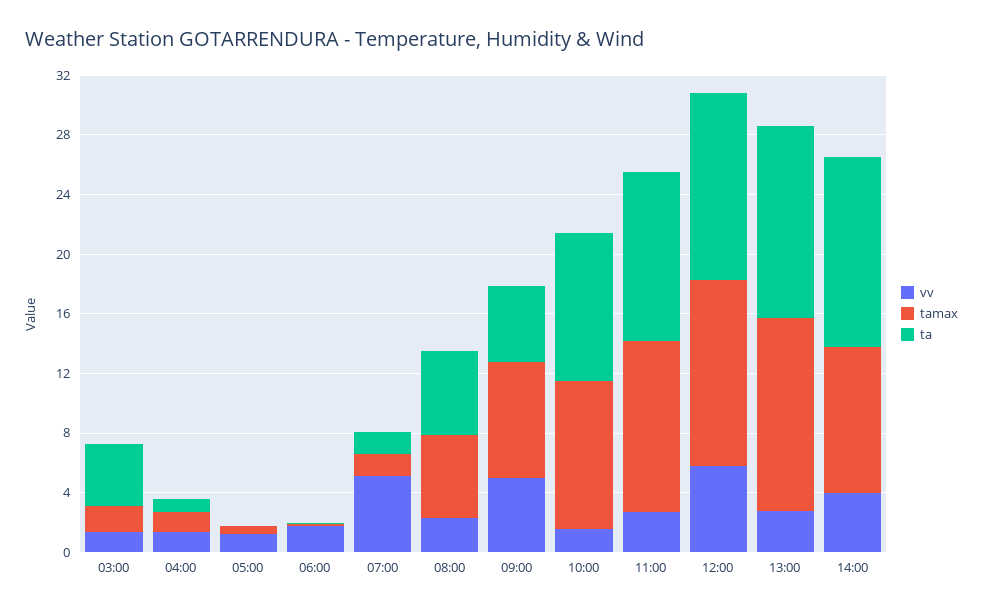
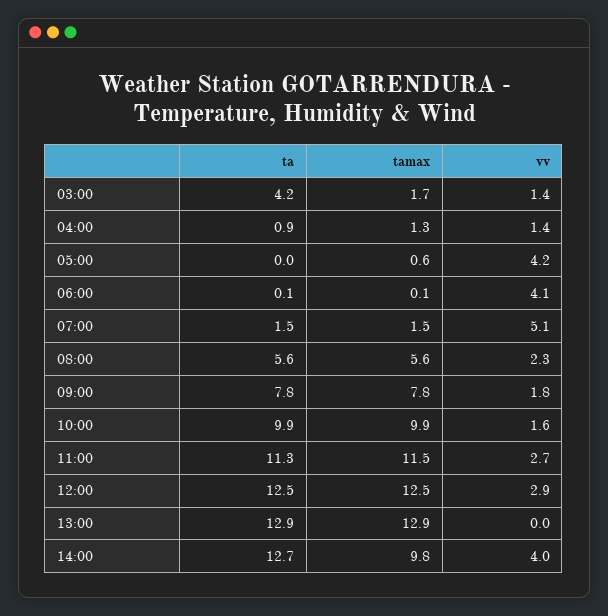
  {
    "vv": {
      "03:00": 1.4,
      "04:00": 1.4,
-     "05:00": 1,
+     "05:00": 4.2,
-     "06:00": 2,
+     "06:00": 4.1,
      "07:00": 5.1,
      "08:00": 2.3,
-     "09:00": 5,
+     "09:00": 1.8,
      "10:00": 1.6,
      "11:00": 2.7,
-     "12:00": 6,
+     "12:00": 2.9,
-     "13:00": 3,
+     "13:00": 0,
      "14:00": 4
    },
    "tamax": {
      "03:00": 1.7,
      "04:00": 1.3,
      "05:00": 0.6,
      "06:00": 0.1,
      "07:00": 1.5,
      "08:00": 5.6,
      "09:00": 7.8,
      "10:00": 9.9,
      "11:00": 11.5,
      "12:00": 12.5,
      "13:00": 12.9,
      "14:00": 9.8
    },
    "ta": {
      "03:00": 4.2,
      "04:00": 0.9,
      "05:00": 0,
      "06:00": 0.1,
      "07:00": 1.5,
      "08:00": 5.6,
-     "09:00": 5,
+     "09:00": 7.8,
      "10:00": 9.9,
      "11:00": 11.3,
      "12:00": 12.5,
      "13:00": 12.9,
      "14:00": 12.7
    }
  }

